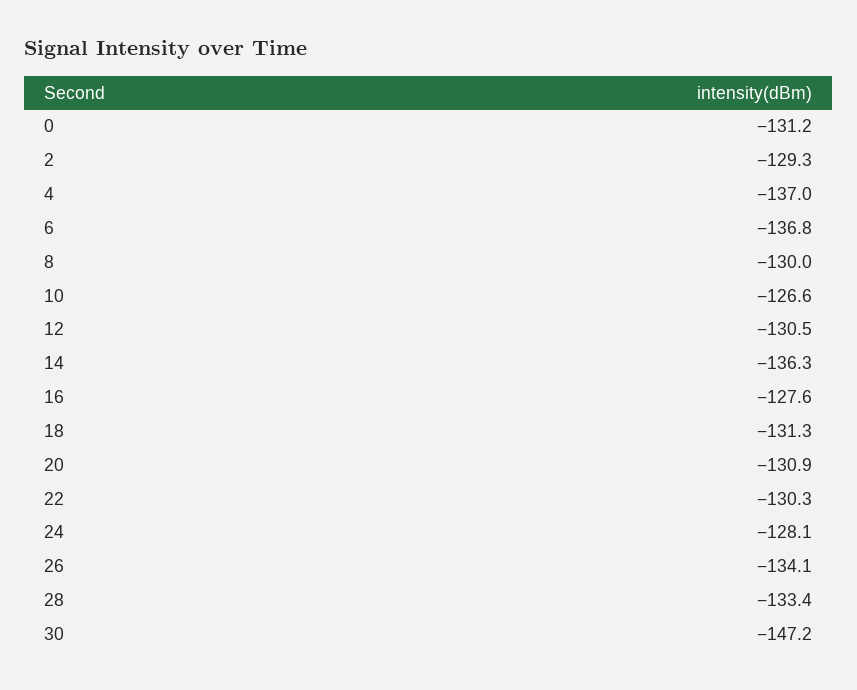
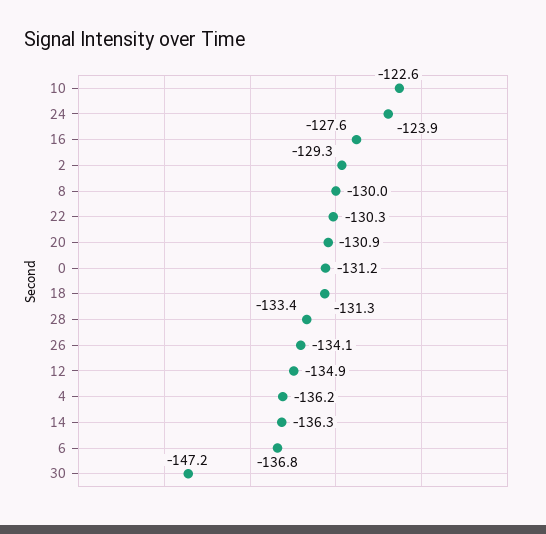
  {
    "0": -131.2,
    "2": -129.3,
-   "4": -137,
+   "4": -136.2,
    "6": -136.8,
    "8": -130,
-   "10": -126.6,
+   "10": -122.6,
-   "12": -130.5,
+   "12": -134.9,
    "14": -136.3,
    "16": -127.6,
    "18": -131.3,
    "20": -130.9,
    "22": -130.3,
-   "24": -128.1,
+   "24": -123.9,
    "26": -134.1,
    "28": -133.4,
    "30": -147.2
  }

